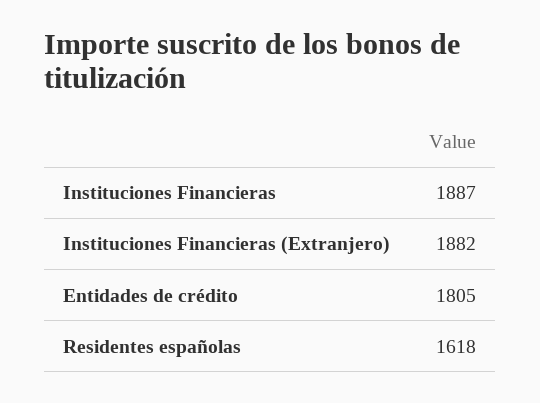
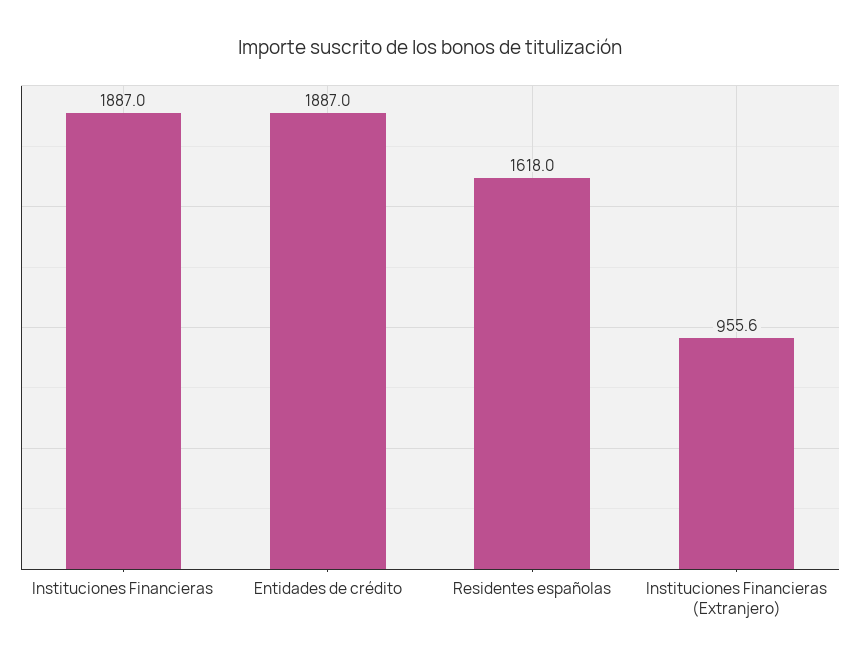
  {
    "Instituciones Financieras": 1887,
-   "Instituciones Financieras (Extranjero)": 1882,
+   "Instituciones Financieras (Extranjero)": 955.6,
-   "Entidades de crédito": 1805,
+   "Entidades de crédito": 1887,
    "Residentes españolas": 1618
  }

